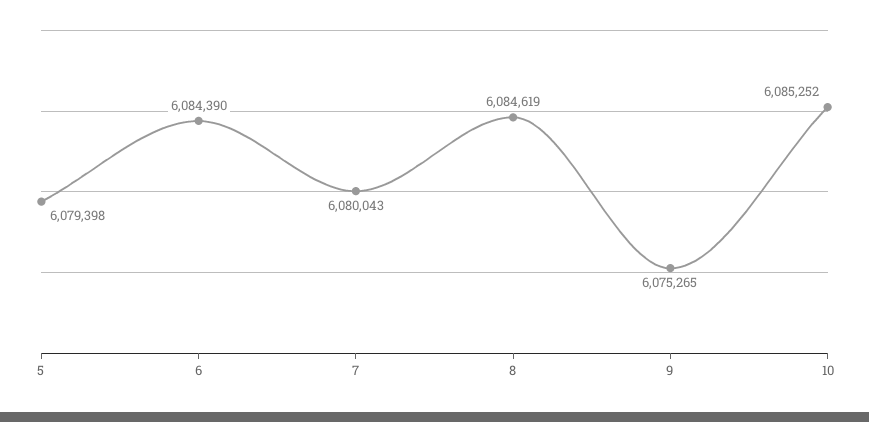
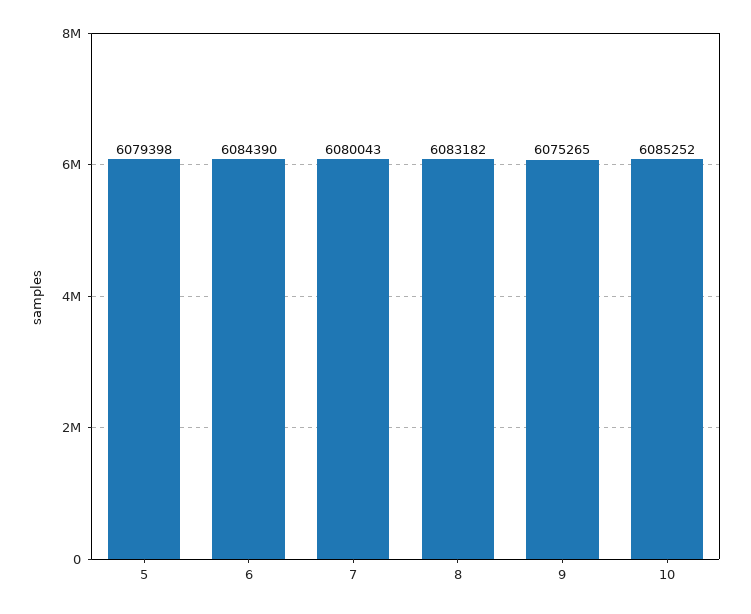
  {
    "5": 6079398,
    "6": 6084390,
    "7": 6080043,
-   "8": 6084619,
+   "8": 6083182,
    "9": 6075265,
    "10": 6085252
  }

